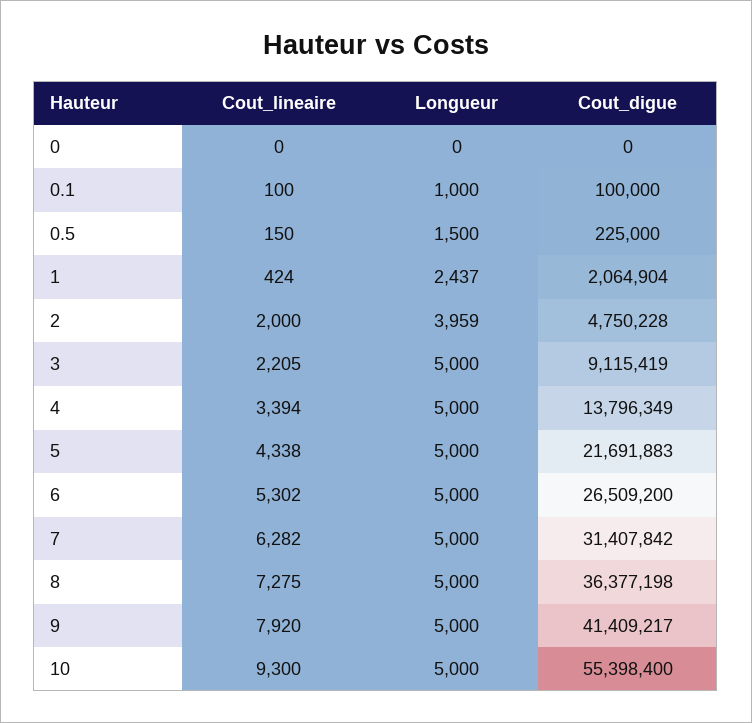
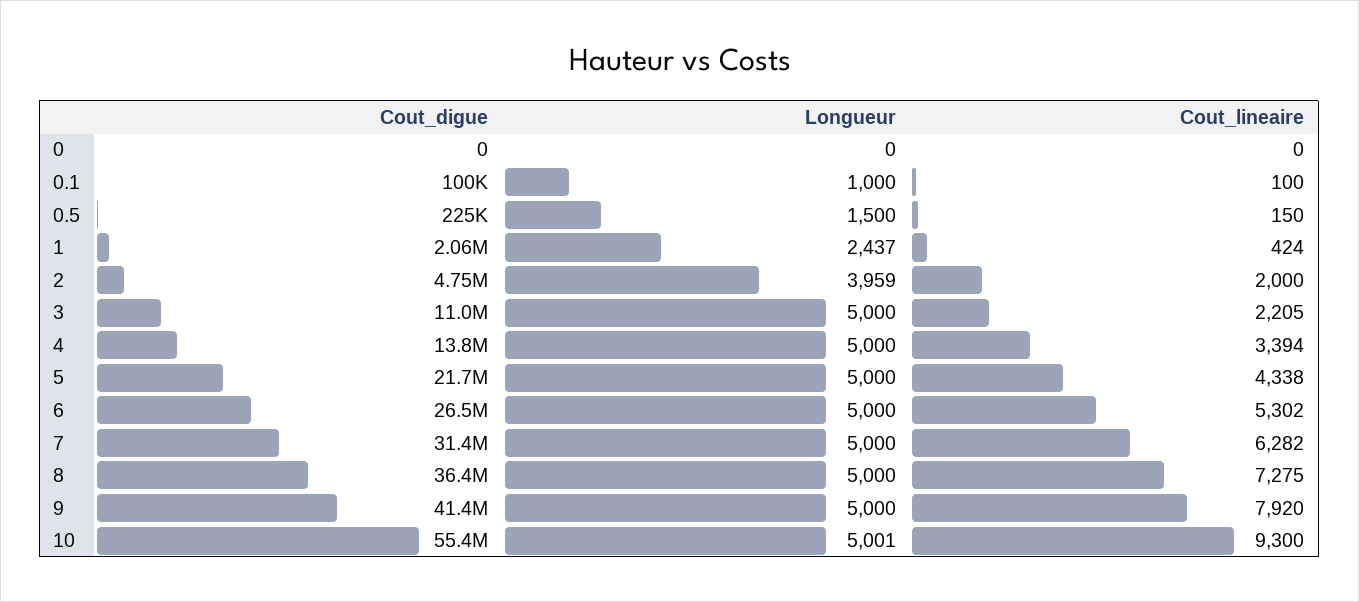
  {
    "Cout_lineaire": {
      "0": 0,
      "0.1": 100,
      "0.5": 150,
      "1": 424,
      "2": 2000,
      "3": 2205,
      "4": 3394,
      "5": 4338,
      "6": 5302,
      "7": 6282,
      "8": 7275,
      "9": 7920,
      "10": 9300
    },
    "Longueur": {
      "0": 0,
      "0.1": 1000,
      "0.5": 1500,
      "1": 2437,
      "2": 3959,
      "3": 5000,
      "4": 5000,
      "5": 5000,
      "6": 5000,
      "7": 5000,
      "8": 5000,
      "9": 5000,
-     "10": 5000
+     "10": 5001
    },
    "Cout_digue": {
      "0": 0,
      "0.1": 100000,
      "0.5": 225000,
      "1": 2064904,
      "2": 4750228,
-     "3": 9115419,
+     "3": 11000000,
      "4": 13796349,
      "5": 21691883,
      "6": 26509200,
      "7": 31407842,
      "8": 36377198,
      "9": 41409217,
      "10": 55398400
    }
  }

